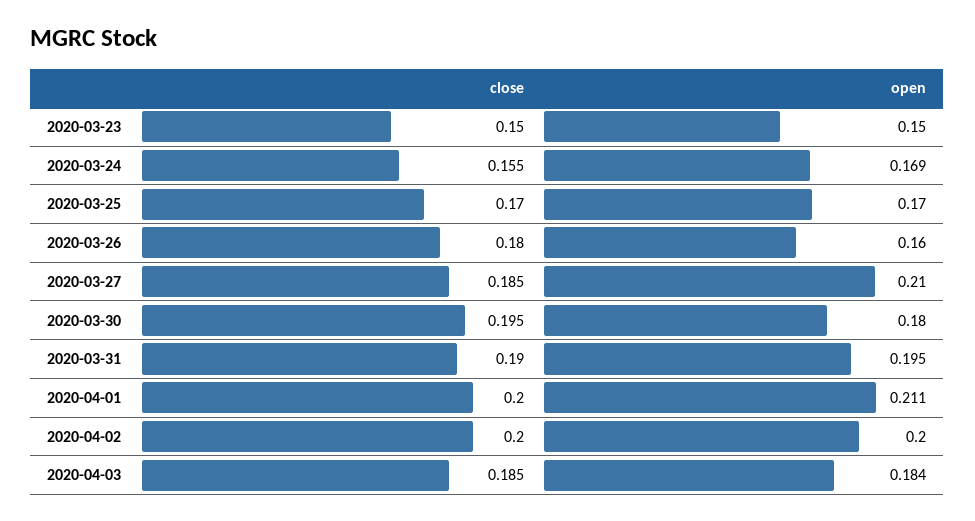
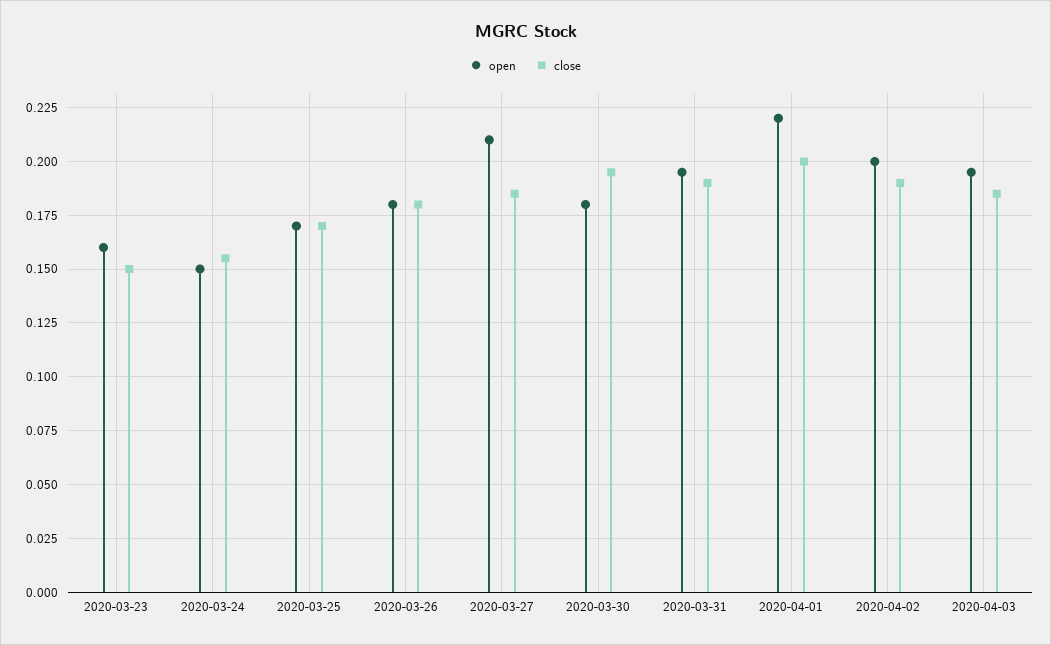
  {
    "close": {
      "2020-03-23": 0.15,
      "2020-03-24": 0.155,
      "2020-03-25": 0.17,
      "2020-03-26": 0.18,
      "2020-03-27": 0.185,
      "2020-03-30": 0.195,
      "2020-03-31": 0.19,
      "2020-04-01": 0.2,
-     "2020-04-02": 0.2,
+     "2020-04-02": 0.19,
      "2020-04-03": 0.185
    },
    "open": {
-     "2020-03-23": 0.15,
+     "2020-03-23": 0.16,
-     "2020-03-24": 0.169,
+     "2020-03-24": 0.15,
      "2020-03-25": 0.17,
-     "2020-03-26": 0.16,
+     "2020-03-26": 0.18,
      "2020-03-27": 0.21,
      "2020-03-30": 0.18,
      "2020-03-31": 0.195,
-     "2020-04-01": 0.211,
+     "2020-04-01": 0.22,
      "2020-04-02": 0.2,
-     "2020-04-03": 0.184
+     "2020-04-03": 0.195
    }
  }

